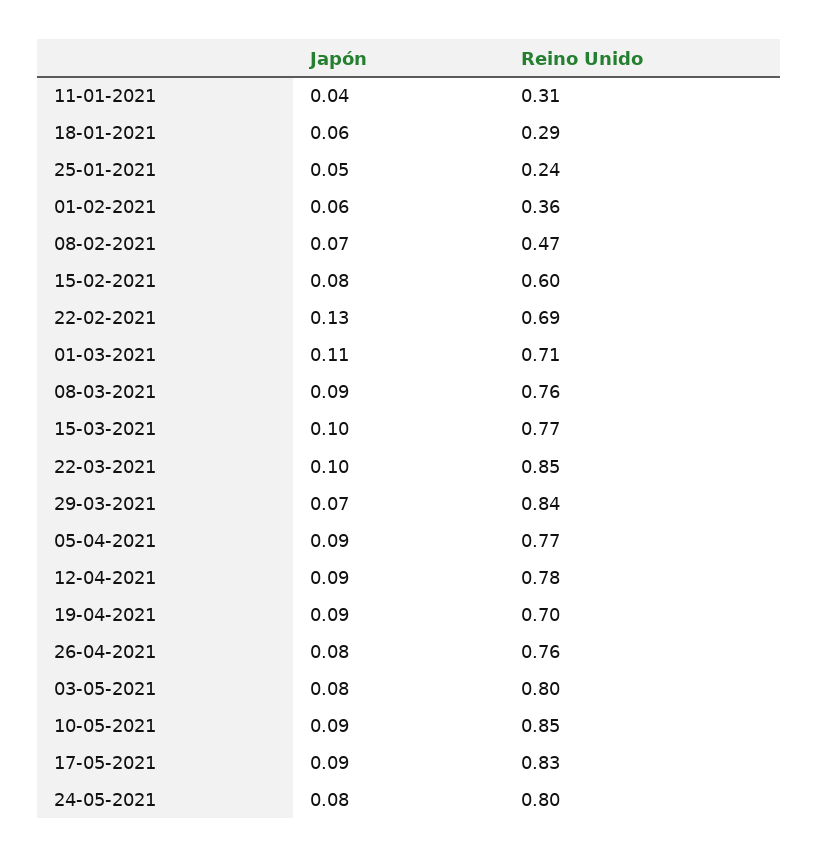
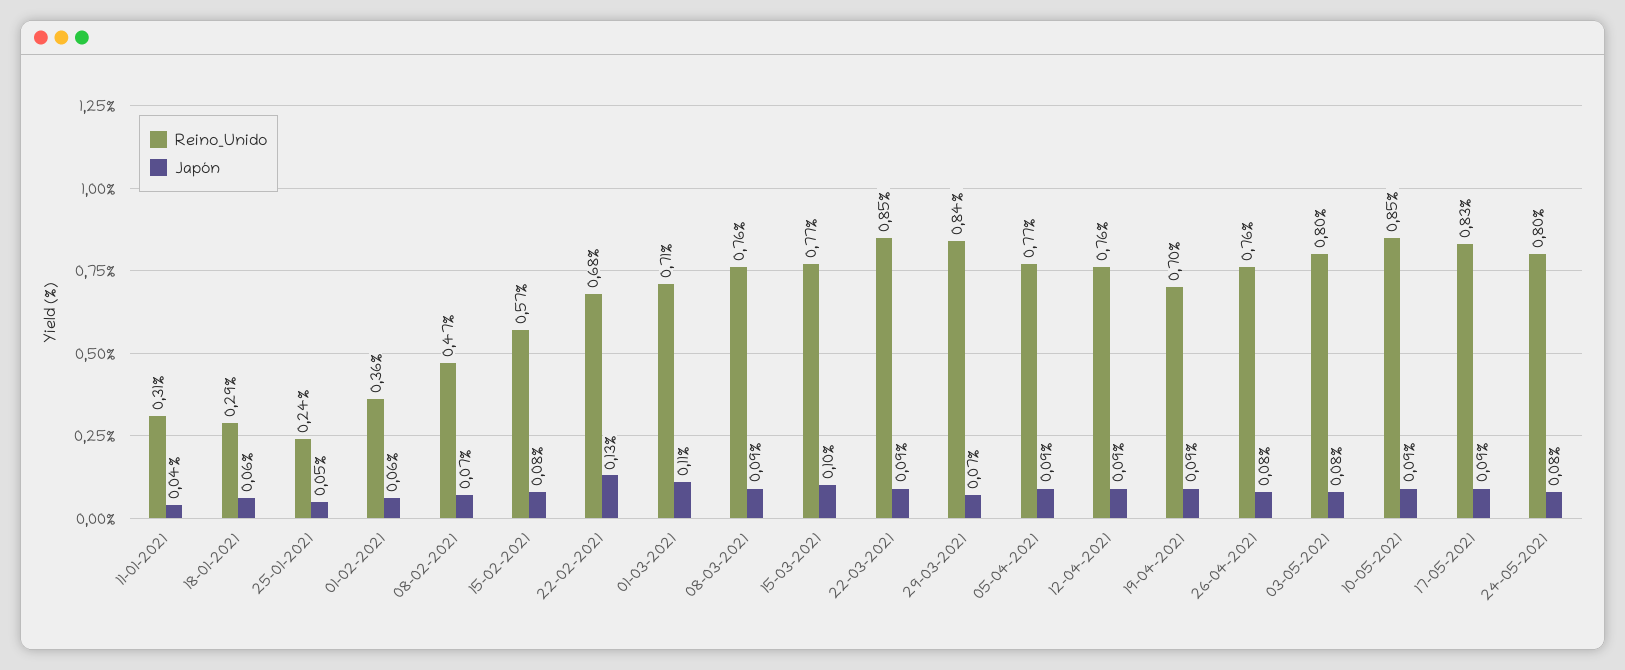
  {
    "Japón": {
      "11-01-2021": 0.04,
      "18-01-2021": 0.06,
      "25-01-2021": 0.05,
      "01-02-2021": 0.06,
      "08-02-2021": 0.07,
      "15-02-2021": 0.08,
      "22-02-2021": 0.13,
      "01-03-2021": 0.11,
      "08-03-2021": 0.09,
      "15-03-2021": 0.1,
-     "22-03-2021": 0.1,
+     "22-03-2021": 0.09,
      "29-03-2021": 0.07,
      "05-04-2021": 0.09,
      "12-04-2021": 0.09,
      "19-04-2021": 0.09,
      "26-04-2021": 0.08,
      "03-05-2021": 0.08,
      "10-05-2021": 0.09,
      "17-05-2021": 0.09,
      "24-05-2021": 0.08
    },
    "Reino Unido": {
      "11-01-2021": 0.31,
      "18-01-2021": 0.29,
      "25-01-2021": 0.24,
      "01-02-2021": 0.36,
      "08-02-2021": 0.47,
-     "15-02-2021": 0.6,
+     "15-02-2021": 0.57,
-     "22-02-2021": 0.69,
+     "22-02-2021": 0.68,
      "01-03-2021": 0.71,
      "08-03-2021": 0.76,
      "15-03-2021": 0.77,
      "22-03-2021": 0.85,
      "29-03-2021": 0.84,
      "05-04-2021": 0.77,
-     "12-04-2021": 0.78,
+     "12-04-2021": 0.76,
      "19-04-2021": 0.7,
      "26-04-2021": 0.76,
      "03-05-2021": 0.8,
      "10-05-2021": 0.85,
      "17-05-2021": 0.83,
      "24-05-2021": 0.8
    }
  }

